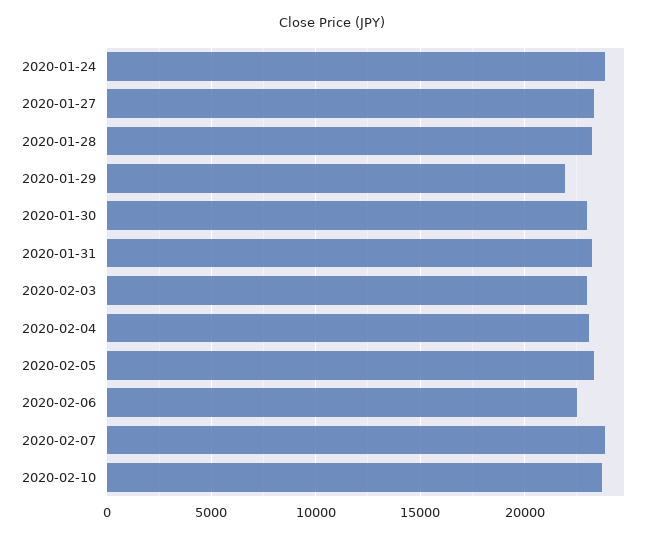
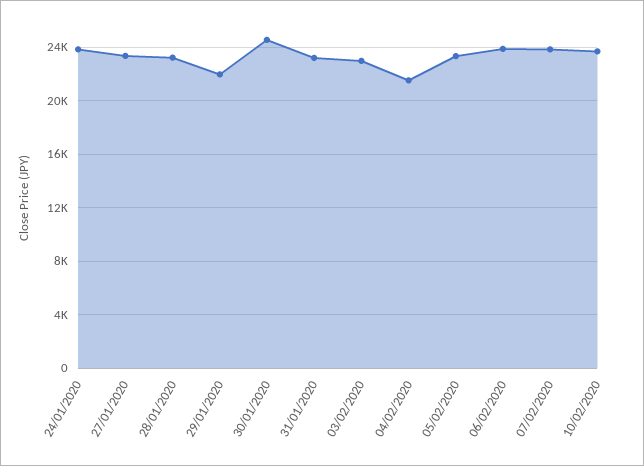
  {
    "2020-01-24": 24000,
    "2020-01-27": 23500,
    "2020-01-28": 23000,
    "2020-01-29": 22000,
-   "2020-01-30": 23000,
+   "2020-01-30": 24500,
    "2020-01-31": 23000,
    "2020-02-03": 23000,
-   "2020-02-04": 23000,
+   "2020-02-04": 21500,
    "2020-02-05": 23500,
-   "2020-02-06": 22500,
+   "2020-02-06": 24000,
    "2020-02-07": 24000,
    "2020-02-10": 23500
  }

